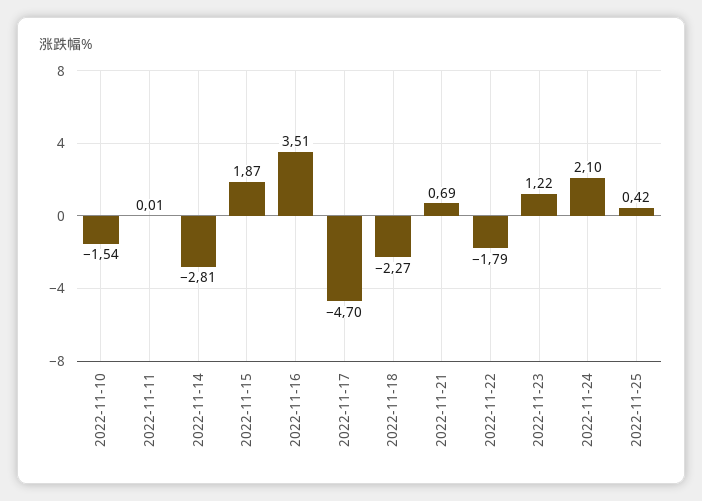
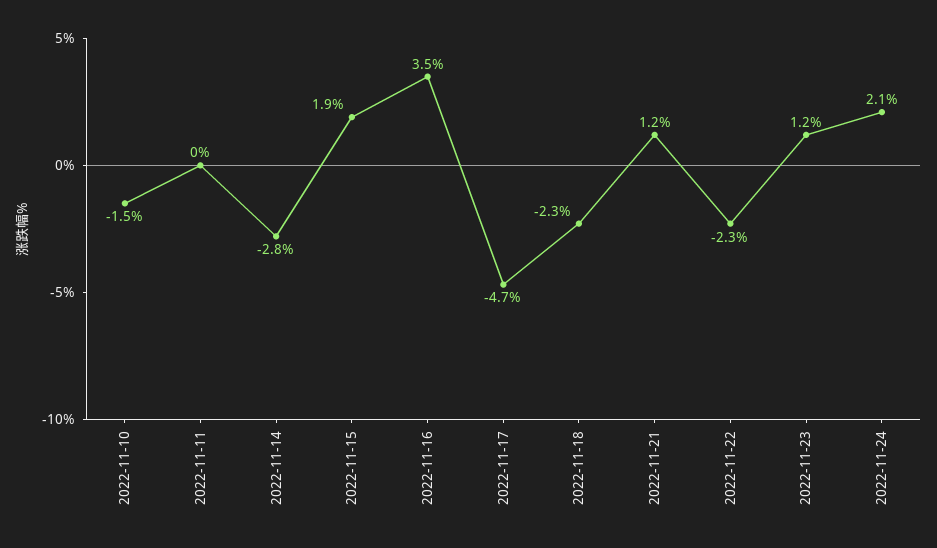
  {
    "2022-11-10": -1.54,
    "2022-11-11": 0.01,
    "2022-11-14": -2.81,
    "2022-11-15": 1.87,
    "2022-11-16": 3.51,
    "2022-11-17": -4.7,
    "2022-11-18": -2.27,
-   "2022-11-21": 0.69,
+   "2022-11-21": 1.2,
-   "2022-11-22": -1.79,
+   "2022-11-22": -2.3,
    "2022-11-23": 1.22,
-   "2022-11-24": 2.1,
+   "2022-11-24": 2.1
-   "2022-11-25": 0.42
  }

